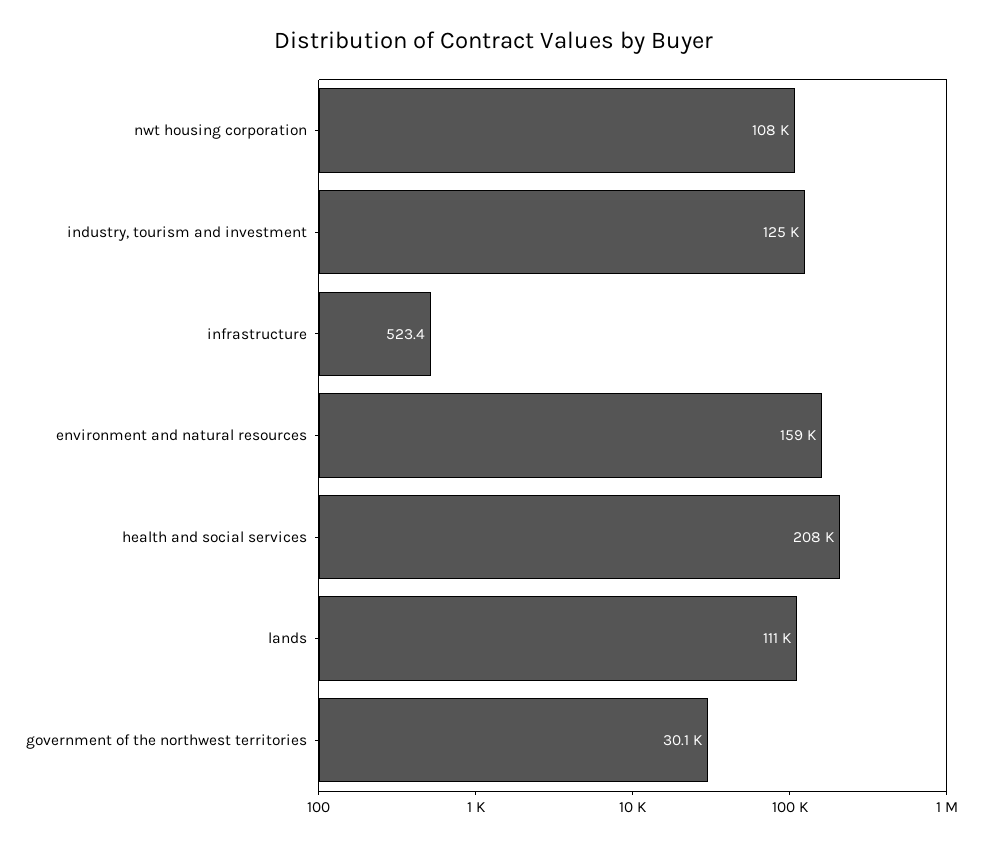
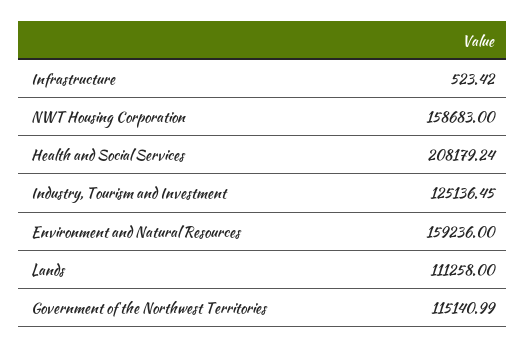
  {
-   "nwt housing corporation": 108000,
+   "nwt housing corporation": 158683,
    "industry, tourism and investment": 125136.45,
    "infrastructure": 523.42,
    "environment and natural resources": 159236,
    "health and social services": 208179.24,
    "lands": 111258,
-   "government of the northwest territories": 30100
+   "government of the northwest territories": 115140.99
  }

